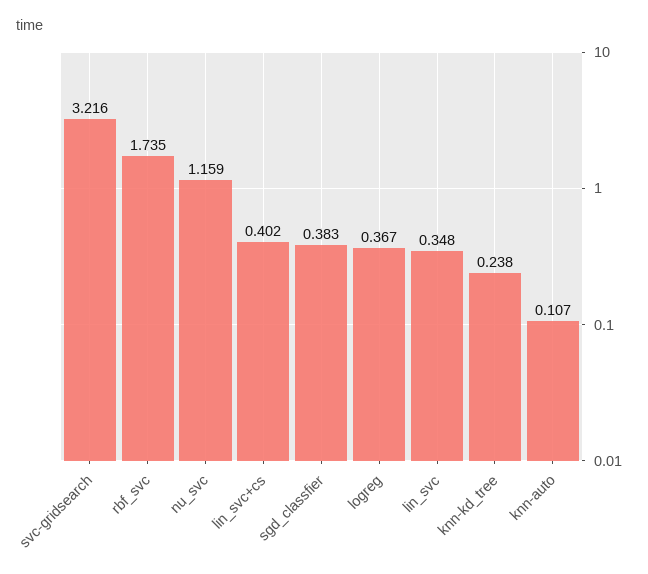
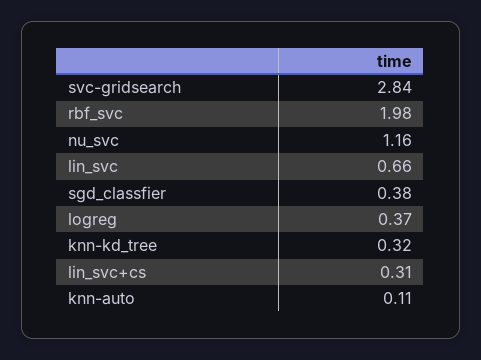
  {
-   "svc-gridsearch": 3.216,
+   "svc-gridsearch": 2.84,
-   "rbf_svc": 1.735,
+   "rbf_svc": 1.98,
    "nu_svc": 1.159,
-   "lin_svc+cs": 0.402,
+   "lin_svc+cs": 0.31,
    "sgd_classfier": 0.383,
    "logreg": 0.367,
-   "lin_svc": 0.348,
+   "lin_svc": 0.66,
-   "knn-kd_tree": 0.238,
+   "knn-kd_tree": 0.32,
    "knn-auto": 0.107
  }

